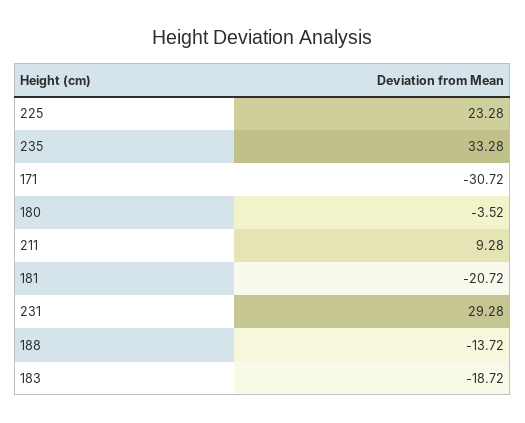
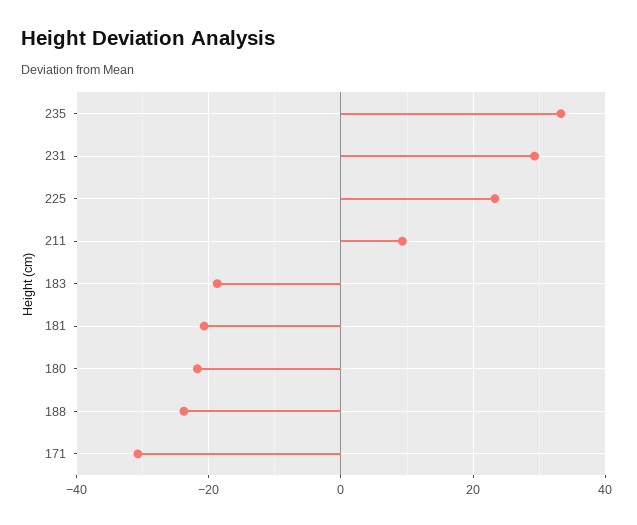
  {
    "225": 23.28,
    "235": 33.28,
    "171": -30.72,
-   "180": -3.52,
+   "180": -22,
    "211": 9.28,
    "181": -20.72,
    "231": 29.28,
-   "188": -13.72,
+   "188": -24,
    "183": -18.72
  }

